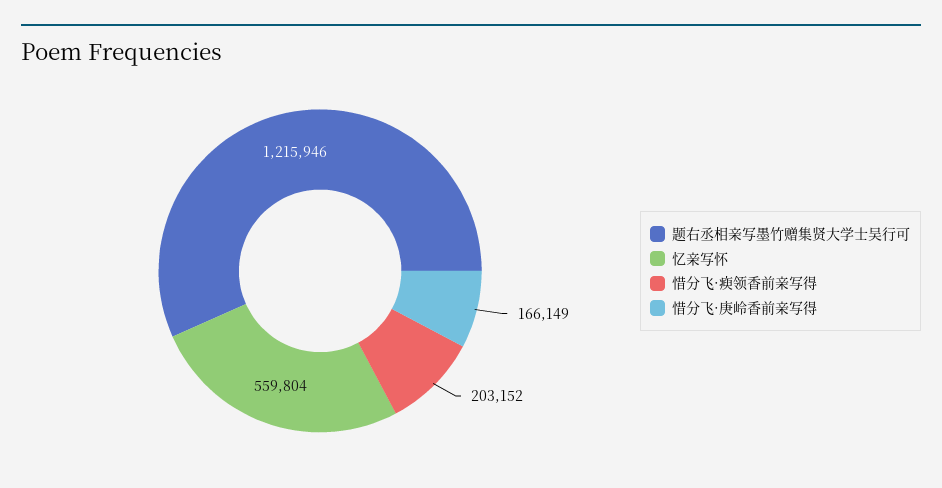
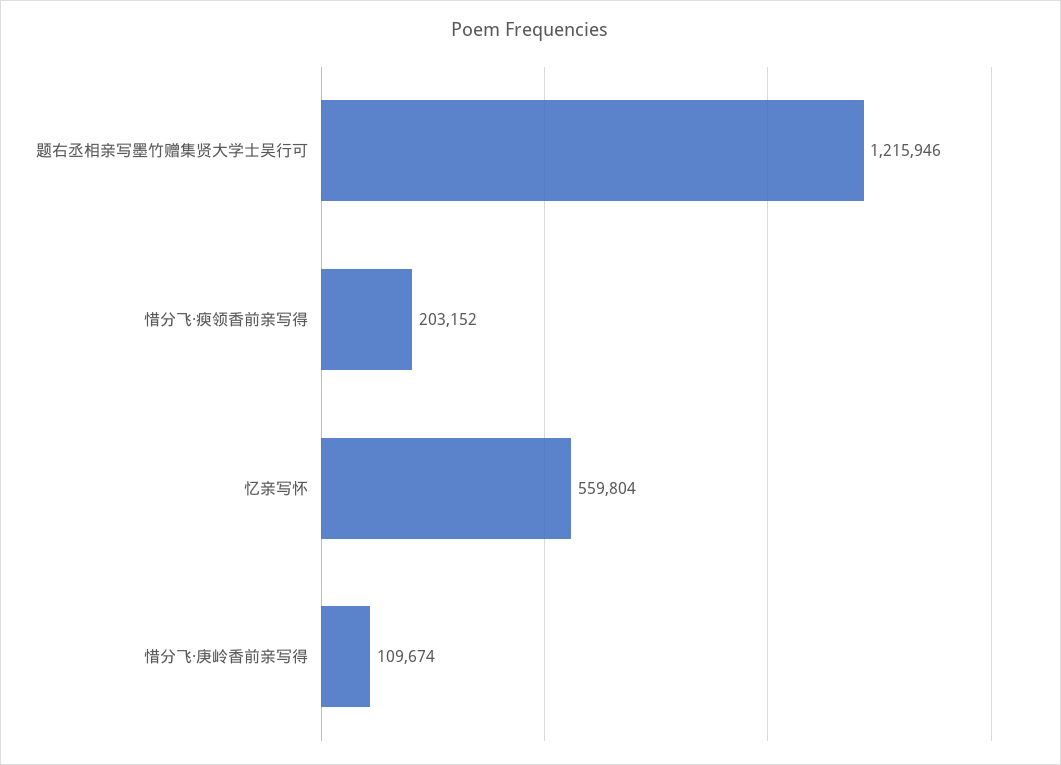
  {
    "题右丞相亲写墨竹赠集贤大学士吴行可": 1215946,
    "忆亲写怀": 559804,
    "惜分飞·瘐领香前亲写得": 203152,
-   "惜分飞·庚岭香前亲写得": 166149
+   "惜分飞·庚岭香前亲写得": 109674
  }

